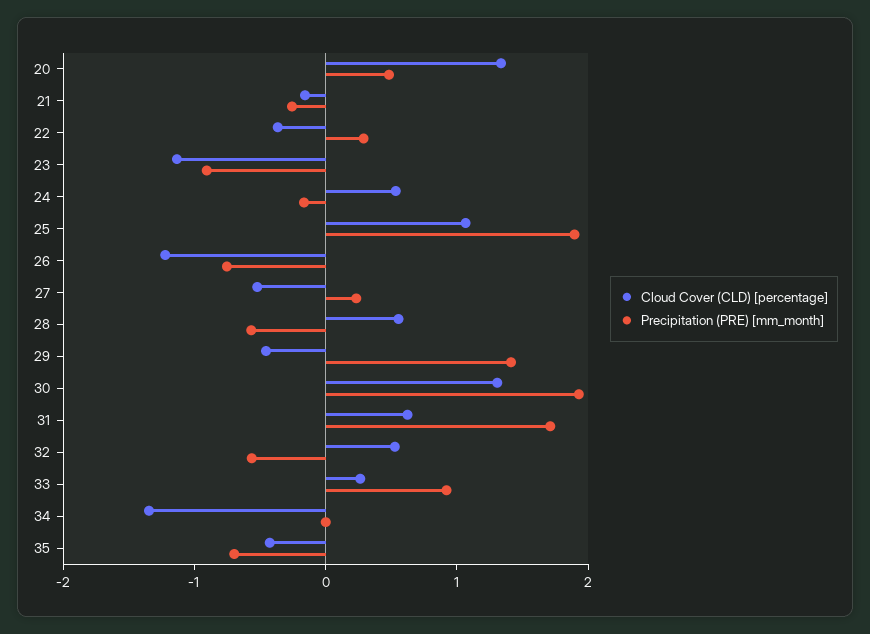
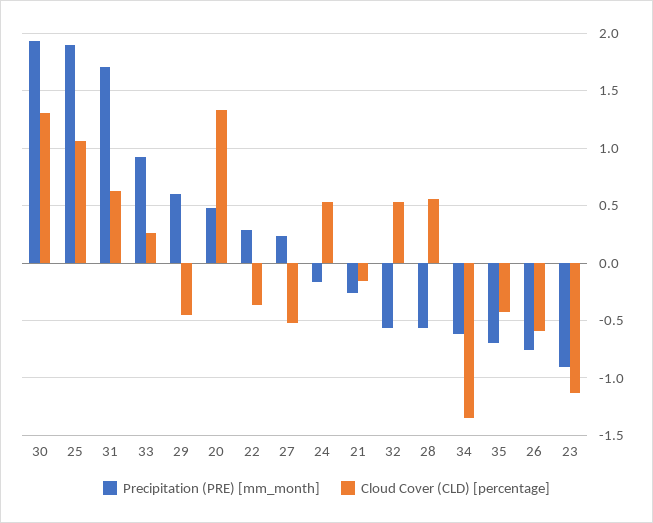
  {
    "Cloud Cover (CLD) [percentage]": {
      "20": 1.3,
      "21": -0.2,
      "22": -0.4,
      "23": -1.1,
      "24": 0.5,
      "25": 1.1,
-     "26": -1.2,
+     "26": -0.6,
      "27": -0.5,
      "28": 0.6,
      "29": -0.5,
      "30": 1.3,
      "31": 0.6,
      "32": 0.5,
      "33": 0.3,
      "34": -1.3,
      "35": -0.4
    },
    "Precipitation (PRE) [mm_month]": {
      "20": 0.5,
      "21": -0.3,
      "22": 0.3,
      "23": -0.9,
      "24": -0.2,
      "25": 1.9,
      "26": -0.8,
      "27": 0.2,
      "28": -0.6,
-     "29": 1.4,
+     "29": 0.6,
      "30": 1.9,
      "31": 1.7,
      "32": -0.6,
      "33": 0.9,
-     "34": 0,
+     "34": -0.6,
      "35": -0.7
    }
  }

